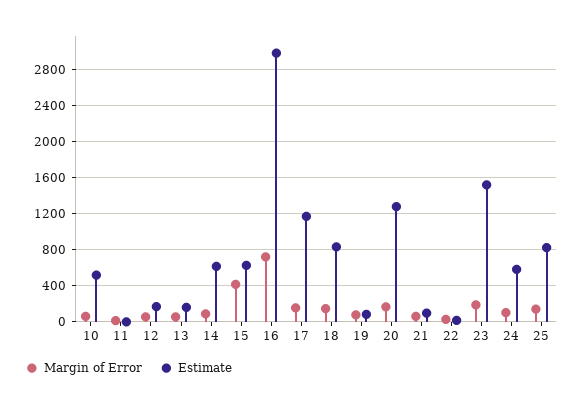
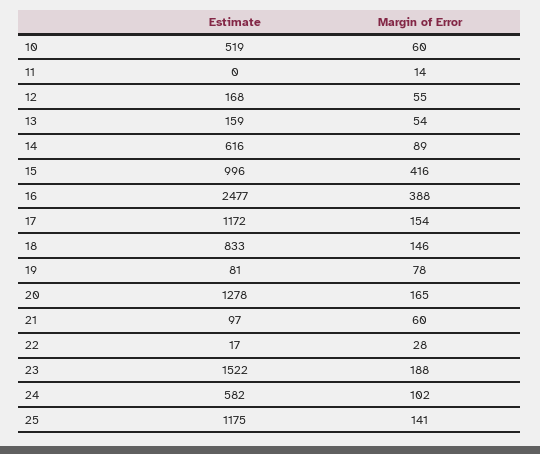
  {
    "Margin of Error": {
      "10": 60,
      "11": 14,
      "12": 55,
      "13": 54,
      "14": 89,
      "15": 416,
-     "16": 700,
+     "16": 388,
      "17": 154,
      "18": 146,
      "19": 78,
      "20": 165,
      "21": 60,
      "22": 28,
      "23": 188,
      "24": 102,
      "25": 141
    },
    "Estimate": {
      "10": 519,
      "11": 0,
      "12": 168,
      "13": 159,
      "14": 616,
-     "15": 600,
+     "15": 996,
-     "16": 3000,
+     "16": 2477,
      "17": 1172,
      "18": 833,
      "19": 81,
      "20": 1278,
      "21": 97,
      "22": 17,
      "23": 1522,
      "24": 582,
-     "25": 800
+     "25": 1175
    }
  }

